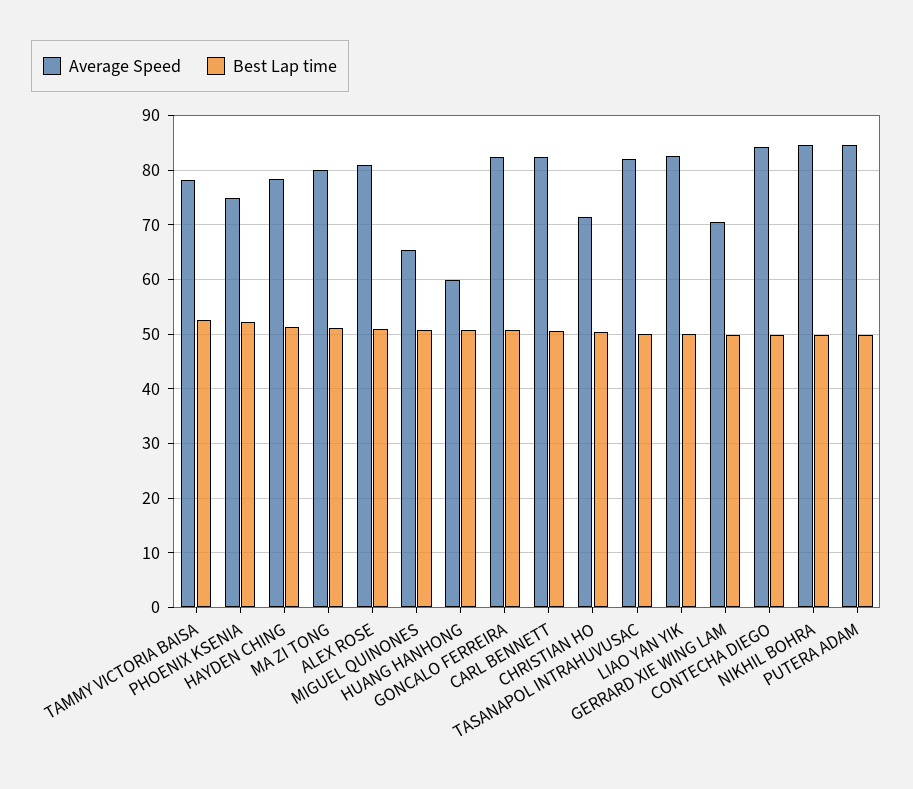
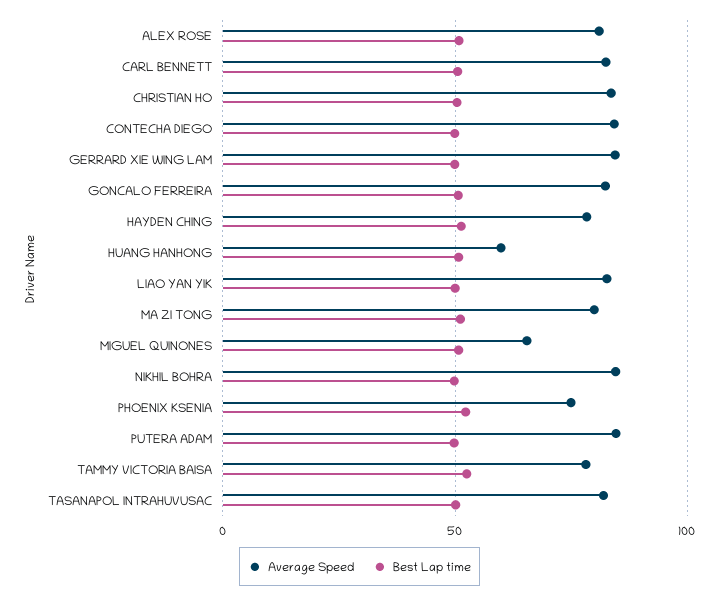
  {
    "Average Speed": {
      "TAMMY VICTORIA BAISA": 78,
      "PHOENIX KSENIA": 74,
      "HAYDEN CHING": 78,
      "MA ZI TONG": 80,
      "ALEX ROSE": 82,
      "MIGUEL QUINONES": 66,
      "HUANG HANHONG": 60,
      "GONCALO FERREIRA": 82,
      "CARL BENNETT": 82,
-     "CHRISTIAN HO": 72,
+     "CHRISTIAN HO": 85,
      "TASANAPOL INTRAHUVUSAC": 82,
      "LIAO YAN YIK": 82,
-     "GERRARD XIE WING LAM": 70,
+     "GERRARD XIE WING LAM": 85,
      "CONTECHA DIEGO": 84,
      "NIKHIL BOHRA": 84,
      "PUTERA ADAM": 84
    },
    "Best Lap time": {
      "TAMMY VICTORIA BAISA": 52,
      "PHOENIX KSENIA": 52,
      "HAYDEN CHING": 52,
      "MA ZI TONG": 52,
      "ALEX ROSE": 50,
      "MIGUEL QUINONES": 50,
      "HUANG HANHONG": 50,
      "GONCALO FERREIRA": 50,
      "CARL BENNETT": 50,
      "CHRISTIAN HO": 50,
      "TASANAPOL INTRAHUVUSAC": 50,
      "LIAO YAN YIK": 50,
      "GERRARD XIE WING LAM": 50,
      "CONTECHA DIEGO": 50,
      "NIKHIL BOHRA": 50,
      "PUTERA ADAM": 50
    }
  }

